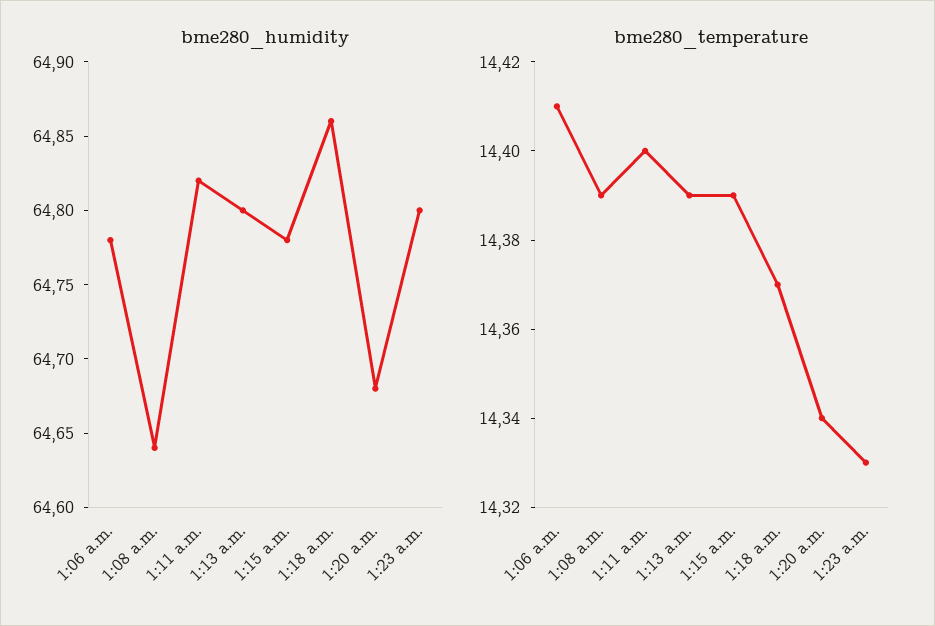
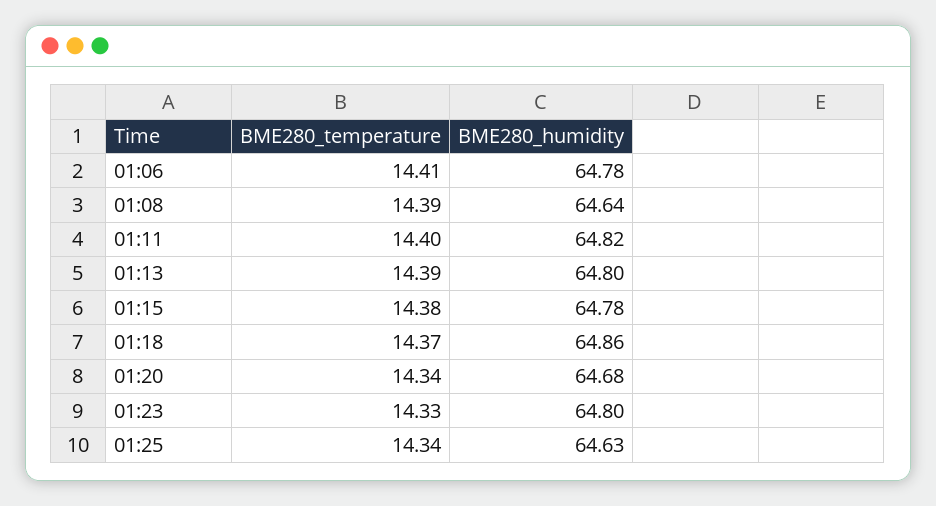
  {
    "bme280_humidity": {
      "1:06 a.m.": 64.78,
      "1:08 a.m.": 64.64,
      "1:11 a.m.": 64.82,
      "1:13 a.m.": 64.8,
      "1:15 a.m.": 64.78,
      "1:18 a.m.": 64.86,
      "1:20 a.m.": 64.68,
-     "1:23 a.m.": 64.8
+     "1:23 a.m.": 64.8,
+     "01:25": 64.63
    },
    "bme280_temperature": {
      "1:06 a.m.": 14.41,
      "1:08 a.m.": 14.39,
      "1:11 a.m.": 14.4,
      "1:13 a.m.": 14.39,
-     "1:15 a.m.": 14.39,
+     "1:15 a.m.": 14.38,
      "1:18 a.m.": 14.37,
      "1:20 a.m.": 14.34,
-     "1:23 a.m.": 14.33
+     "1:23 a.m.": 14.33,
+     "01:25": 14.34
    }
  }

